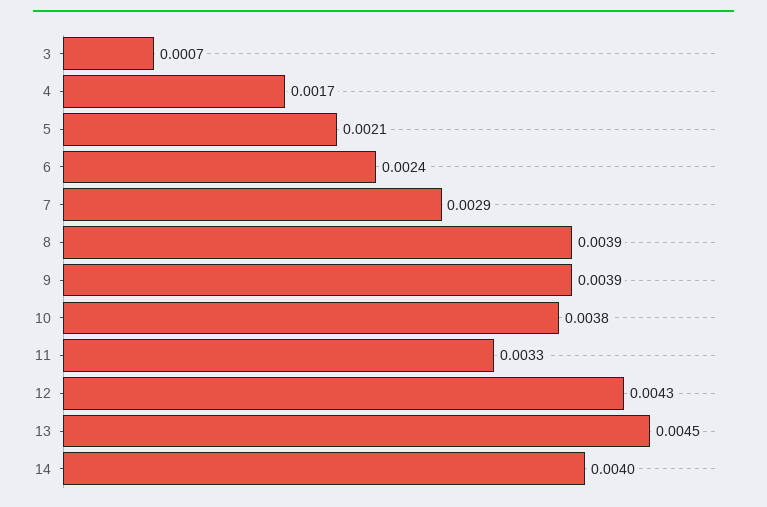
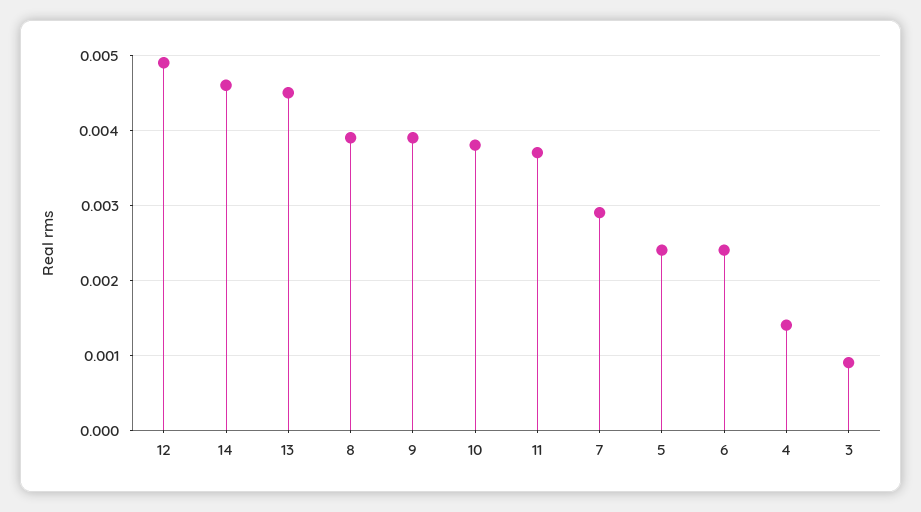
  {
-   "3": 0.0007,
+   "3": 0.0009,
-   "4": 0.0017,
+   "4": 0.0014,
-   "5": 0.0021,
+   "5": 0.0024,
    "6": 0.0024,
    "7": 0.0029,
    "8": 0.0039,
    "9": 0.0039,
    "10": 0.0038,
-   "11": 0.0033,
+   "11": 0.0037,
-   "12": 0.0043,
+   "12": 0.0049,
    "13": 0.0045,
-   "14": 0.004
+   "14": 0.0046
  }

